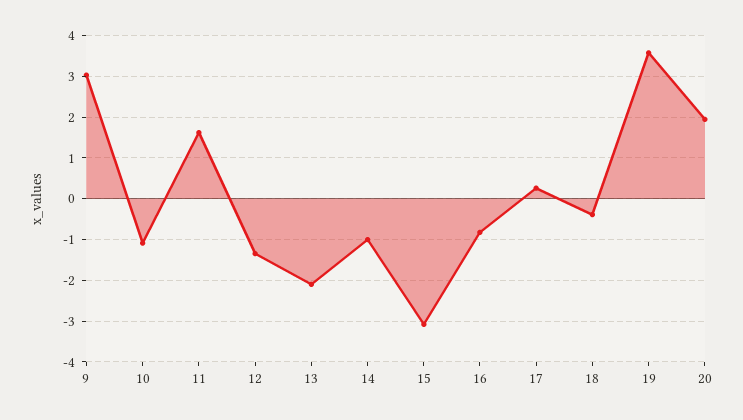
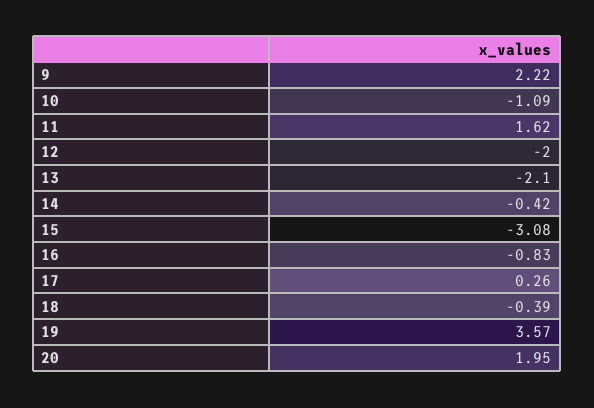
  {
-   "9": 3,
+   "9": 2.22,
    "10": -1.09,
    "11": 1.62,
-   "12": -1.4,
+   "12": -2,
    "13": -2.1,
-   "14": -1,
+   "14": -0.42,
    "15": -3.08,
    "16": -0.83,
    "17": 0.26,
    "18": -0.39,
    "19": 3.57,
    "20": 1.95
  }

